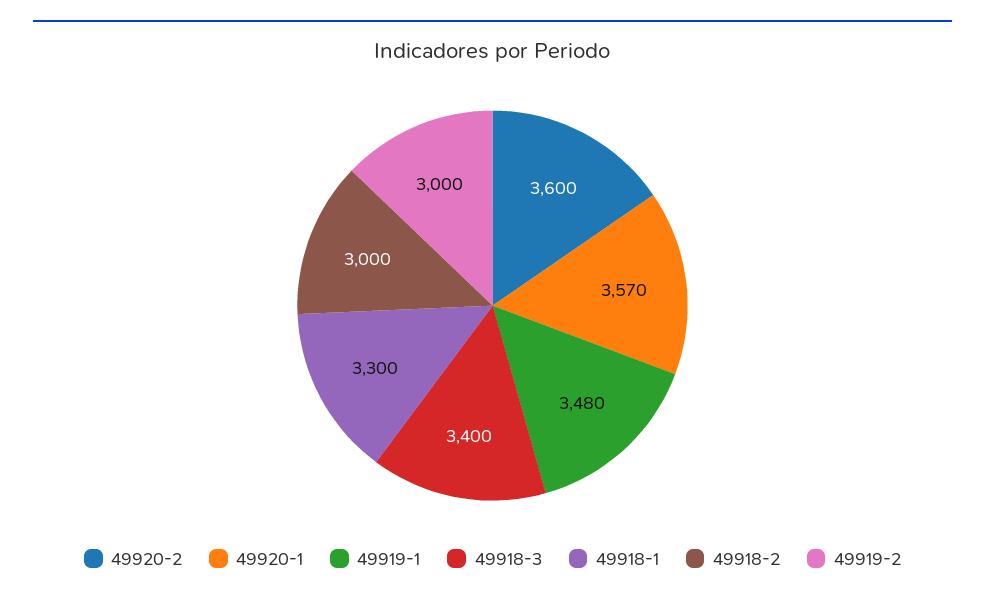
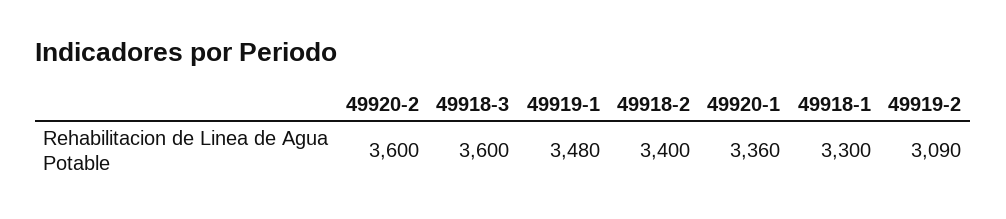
  {
    "49920-2": 3600,
-   "49920-1": 3570,
+   "49920-1": 3360,
    "49919-1": 3480,
-   "49918-3": 3400,
+   "49918-3": 3600,
    "49918-1": 3300,
-   "49918-2": 3000,
+   "49918-2": 3400,
-   "49919-2": 3000
+   "49919-2": 3090
  }

